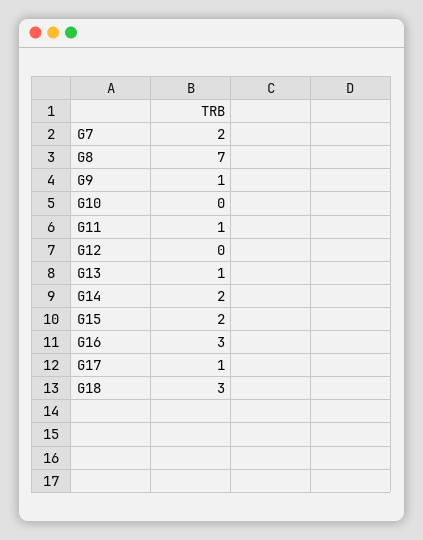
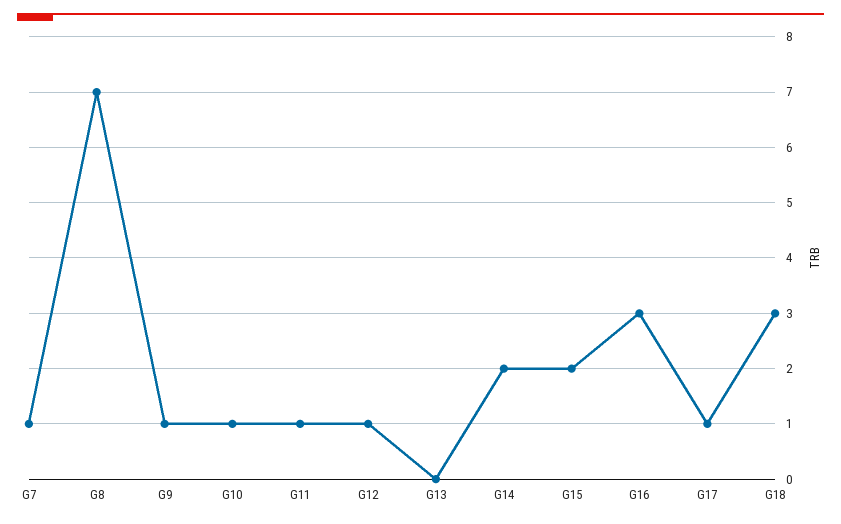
  {
-   "G7": 2,
+   "G7": 1,
    "G8": 7,
    "G9": 1,
-   "G10": 0,
+   "G10": 1,
    "G11": 1,
-   "G12": 0,
+   "G12": 1,
-   "G13": 1,
+   "G13": 0,
    "G14": 2,
    "G15": 2,
    "G16": 3,
    "G17": 1,
    "G18": 3
  }

